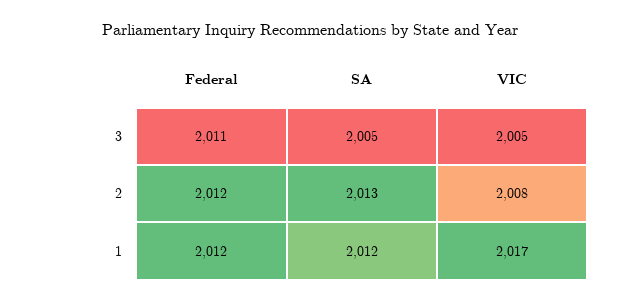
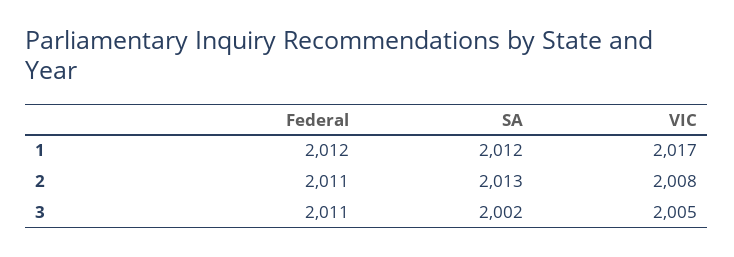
  {
    "Federal": {
      "3": 2011,
-     "2": 2012,
+     "2": 2011,
      "1": 2012
    },
    "SA": {
-     "3": 2005,
+     "3": 2002,
      "2": 2013,
      "1": 2012
    },
    "VIC": {
      "3": 2005,
      "2": 2008,
      "1": 2017
    }
  }

